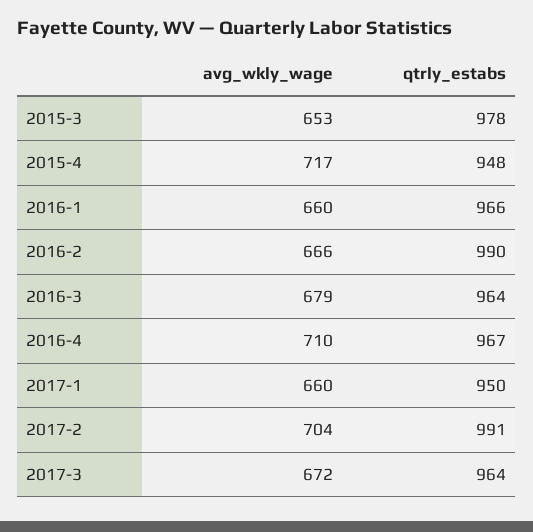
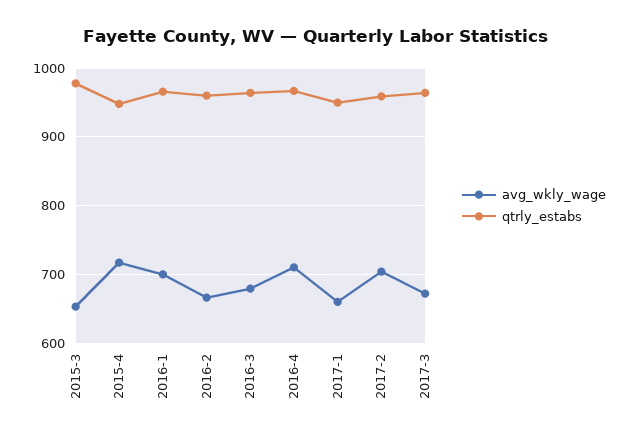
  {
    "avg_wkly_wage": {
      "2015-3": 653,
      "2015-4": 717,
-     "2016-1": 660,
+     "2016-1": 700,
      "2016-2": 666,
      "2016-3": 679,
      "2016-4": 710,
      "2017-1": 660,
      "2017-2": 704,
      "2017-3": 672
    },
    "qtrly_estabs": {
      "2015-3": 978,
      "2015-4": 948,
      "2016-1": 966,
-     "2016-2": 990,
+     "2016-2": 960,
      "2016-3": 964,
      "2016-4": 967,
      "2017-1": 950,
-     "2017-2": 991,
+     "2017-2": 960,
      "2017-3": 964
    }
  }

